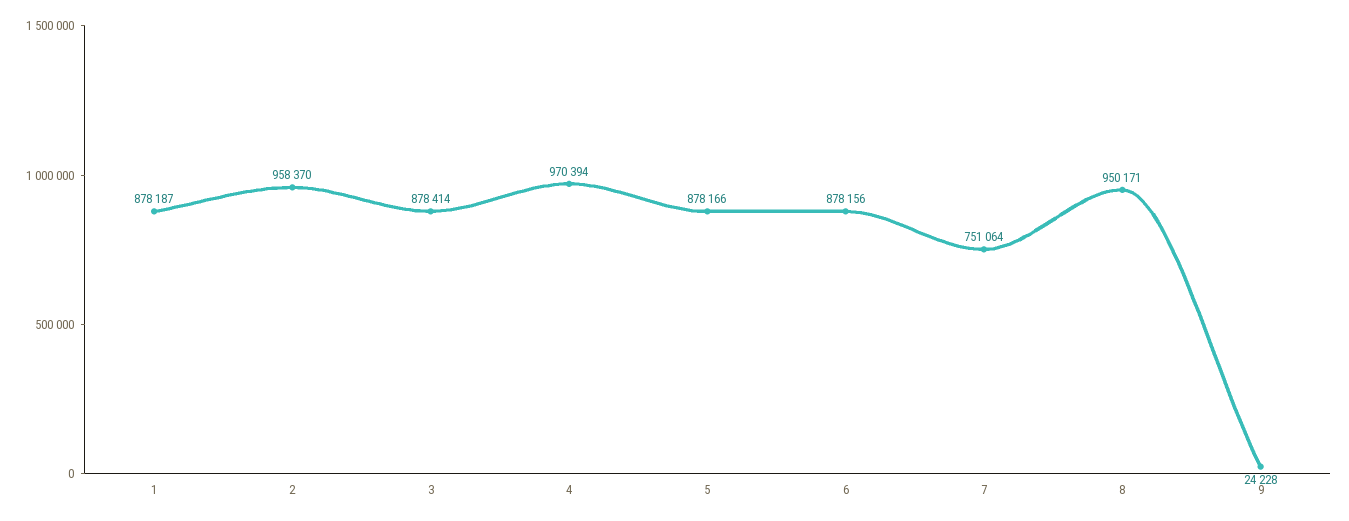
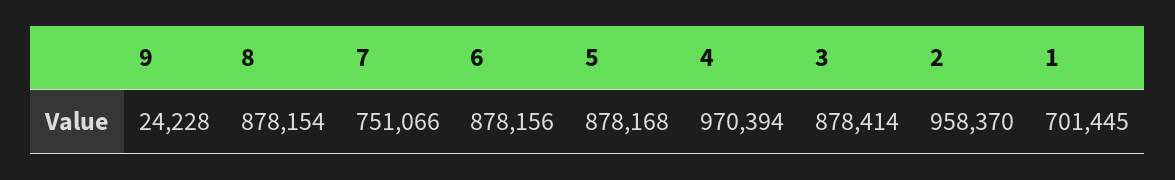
  {
-   "1": 878187,
+   "1": 701445,
    "2": 958370,
    "3": 878414,
    "4": 970394,
-   "5": 878166,
+   "5": 878168,
    "6": 878156,
-   "7": 751064,
+   "7": 751066,
-   "8": 950171,
+   "8": 878154,
    "9": 24228
  }

